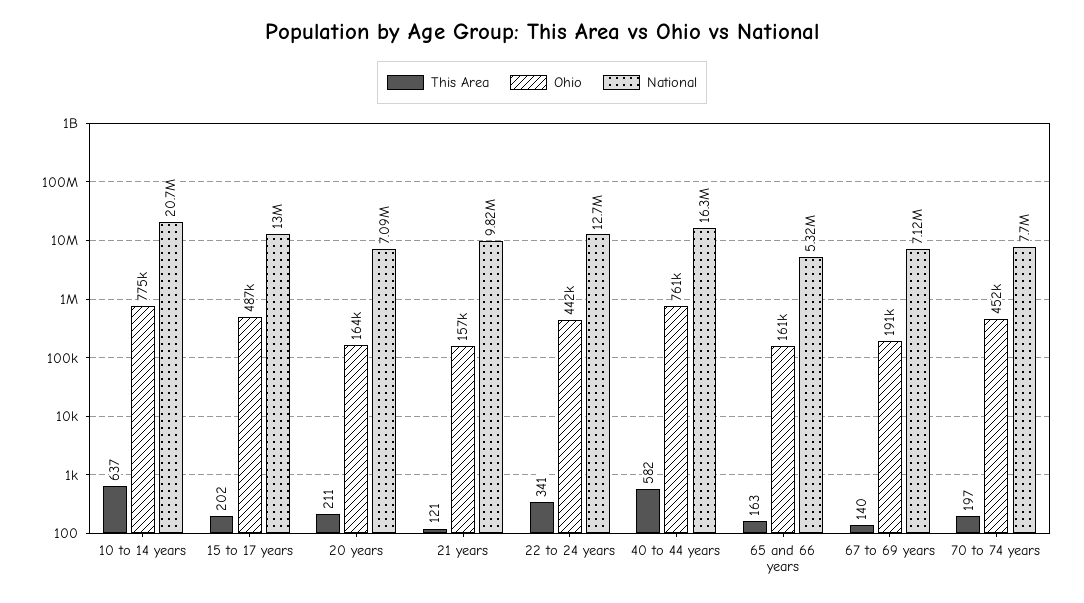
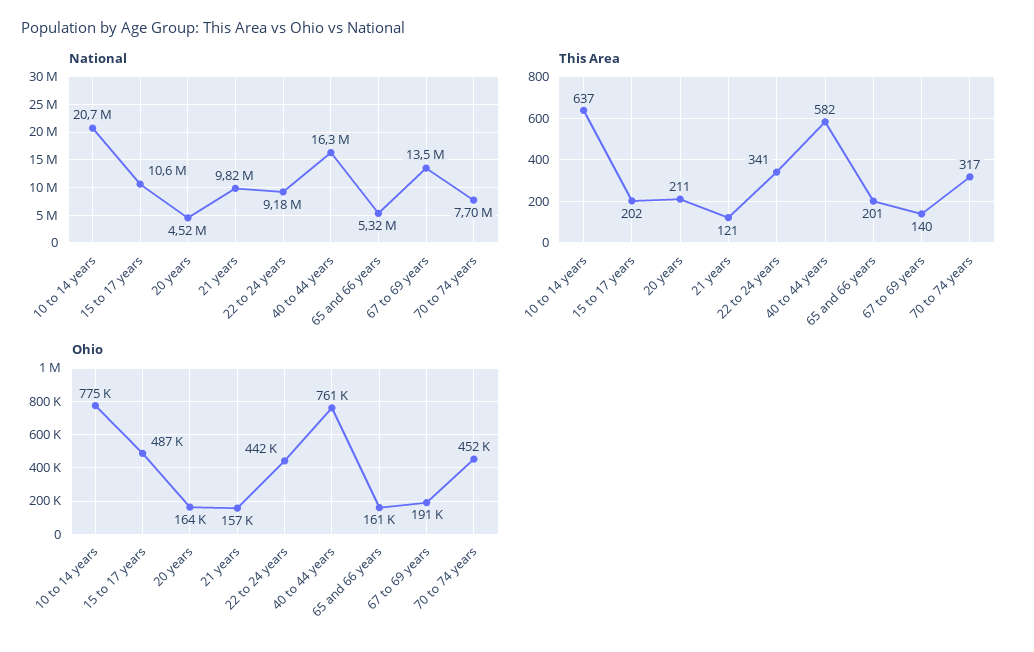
  {
    "This Area": {
      "10 to 14 years": 637,
      "15 to 17 years": 202,
      "20 years": 211,
      "21 years": 121,
      "22 to 24 years": 341,
      "40 to 44 years": 582,
-     "65 and 66 years": 163,
+     "65 and 66 years": 201,
      "67 to 69 years": 140,
-     "70 to 74 years": 197
+     "70 to 74 years": 317
    },
    "Ohio": {
      "10 to 14 years": 775000,
      "15 to 17 years": 487000,
      "20 years": 164000,
      "21 years": 157000,
      "22 to 24 years": 442000,
      "40 to 44 years": 761000,
      "65 and 66 years": 161000,
      "67 to 69 years": 191000,
      "70 to 74 years": 452000
    },
    "National": {
      "10 to 14 years": 20700000,
-     "15 to 17 years": 13000000,
+     "15 to 17 years": 10600000,
-     "20 years": 7090000,
+     "20 years": 4520000,
      "21 years": 9820000,
-     "22 to 24 years": 12700000,
+     "22 to 24 years": 9180000,
      "40 to 44 years": 16300000,
      "65 and 66 years": 5320000,
-     "67 to 69 years": 7120000,
+     "67 to 69 years": 13500000,
      "70 to 74 years": 7700000
    }
  }

